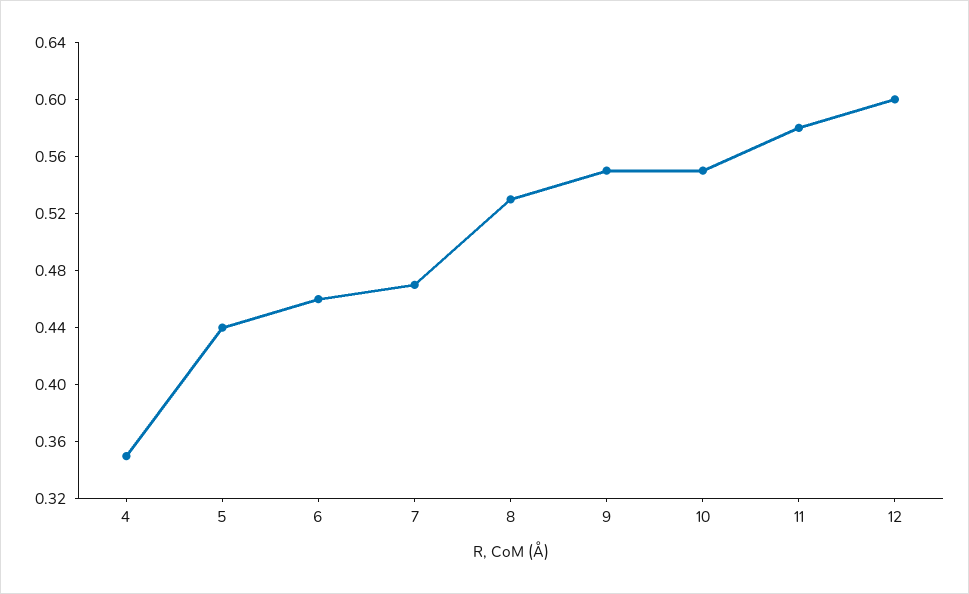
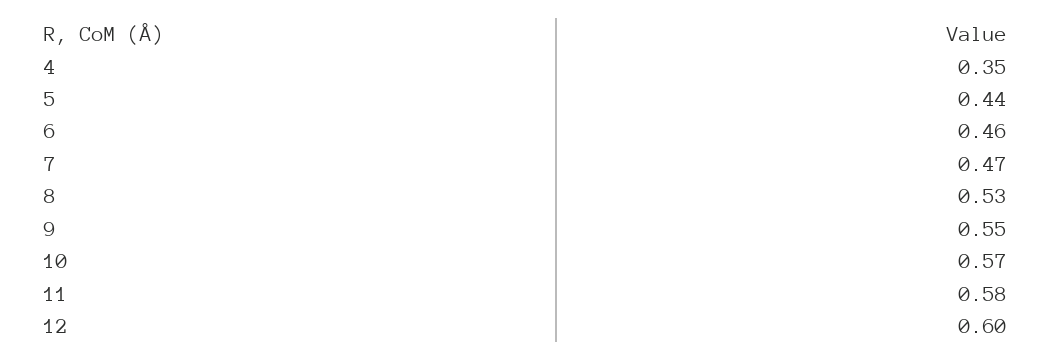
  {
    "4": 0.35,
    "5": 0.44,
    "6": 0.46,
    "7": 0.47,
    "8": 0.53,
    "9": 0.55,
-   "10": 0.55,
+   "10": 0.57,
    "11": 0.58,
    "12": 0.6
  }

